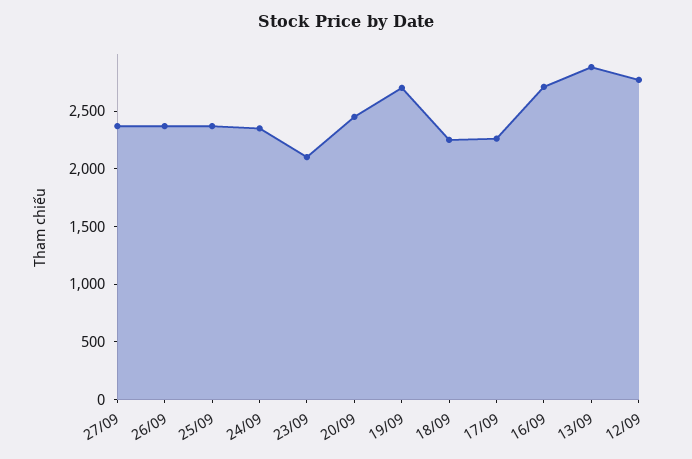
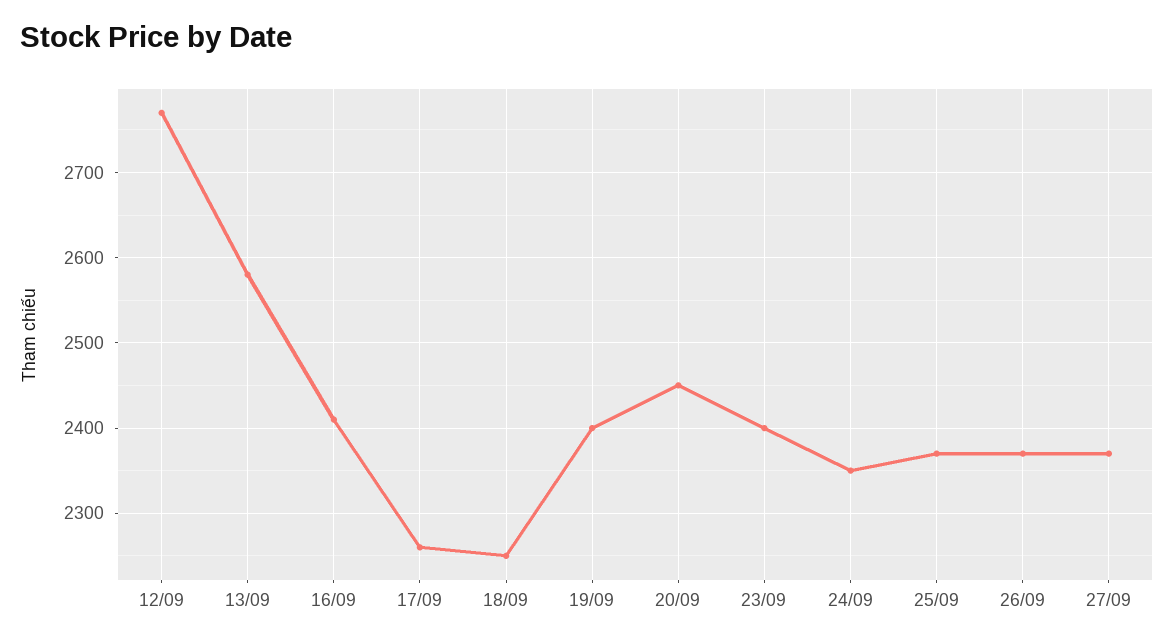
  {
    "27/09": 2370,
    "26/09": 2370,
    "25/09": 2370,
    "24/09": 2350,
-   "23/09": 2100,
+   "23/09": 2400,
    "20/09": 2450,
-   "19/09": 2700,
+   "19/09": 2400,
    "18/09": 2250,
    "17/09": 2260,
-   "16/09": 2700,
+   "16/09": 2410,
-   "13/09": 2900,
+   "13/09": 2580,
    "12/09": 2770
  }

